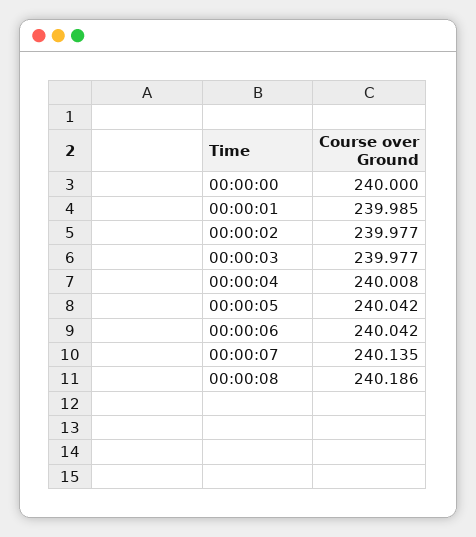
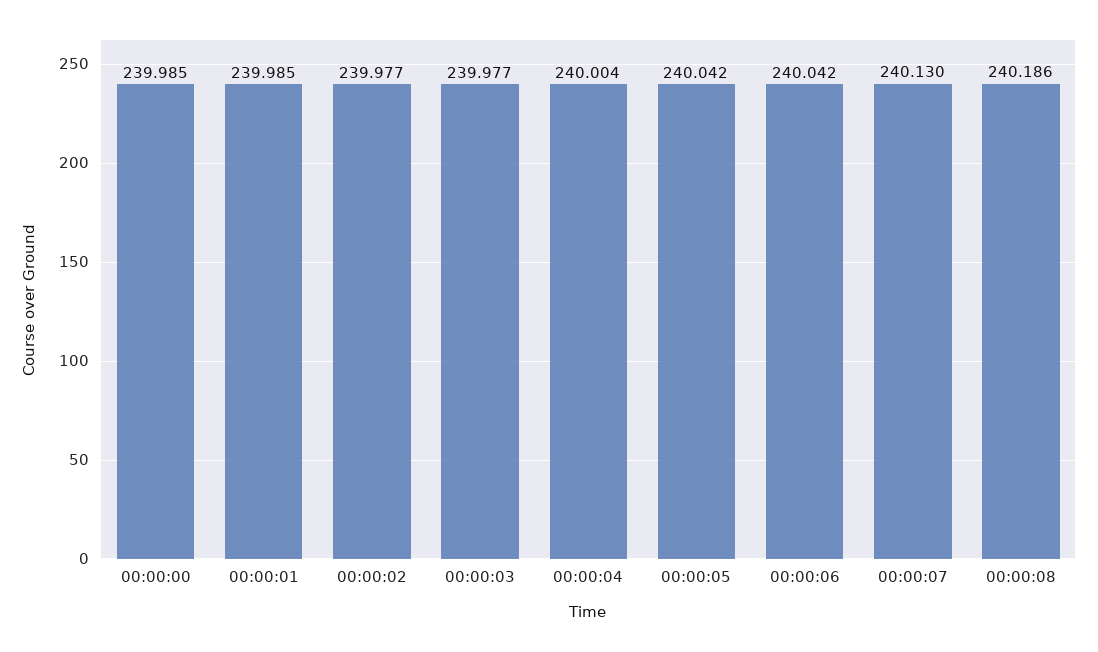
  {
-   "00:00:00": 240,
+   "00:00:00": 239.985,
    "00:00:01": 239.985,
    "00:00:02": 239.977,
    "00:00:03": 239.977,
-   "00:00:04": 240.008,
+   "00:00:04": 240.004,
    "00:00:05": 240.042,
    "00:00:06": 240.042,
-   "00:00:07": 240.135,
+   "00:00:07": 240.13,
    "00:00:08": 240.186
  }

